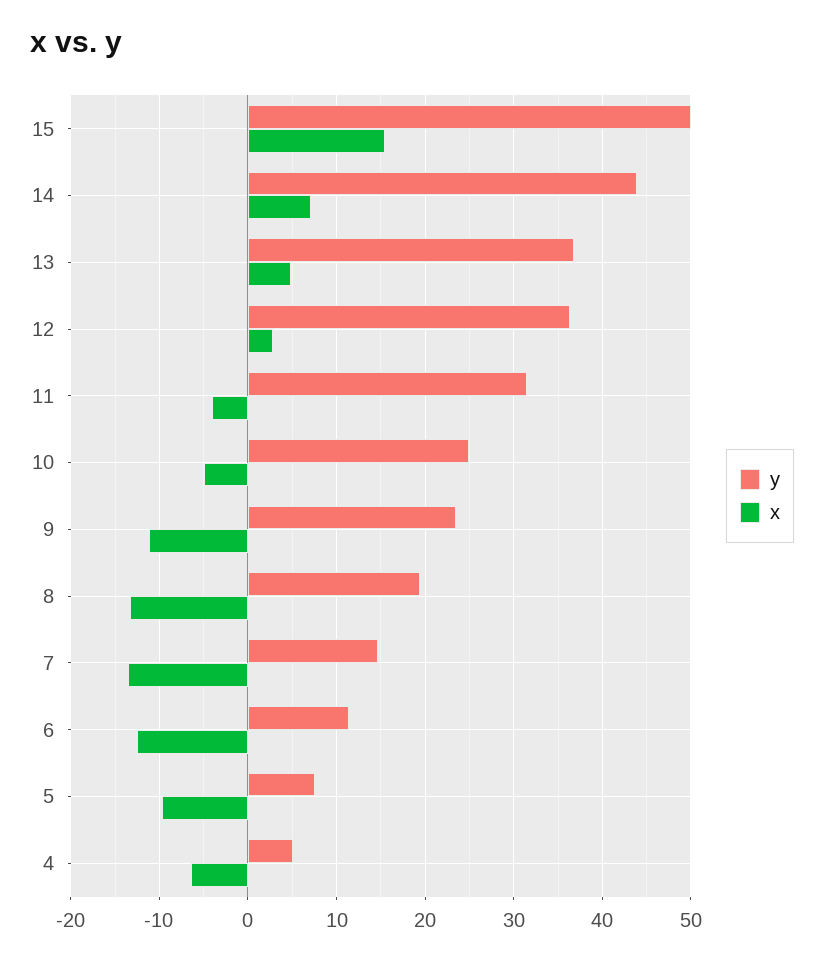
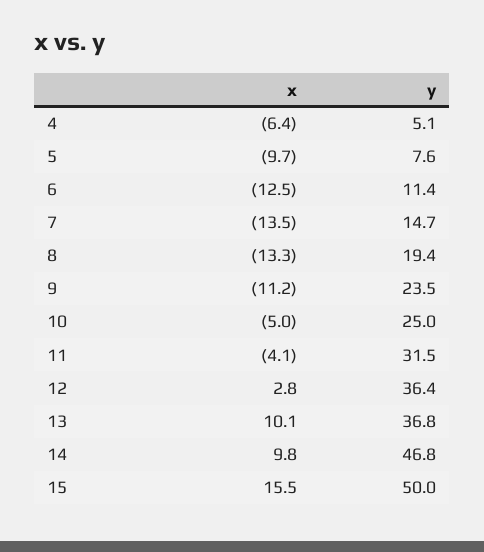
  {
    "y": {
      "15": 50,
-     "14": 44,
+     "14": 46.8,
      "13": 36.8,
      "12": 36.4,
      "11": 31.5,
      "10": 25,
      "9": 23.5,
      "8": 19.4,
      "7": 14.7,
      "6": 11.4,
      "5": 7.6,
      "4": 5.1
    },
    "x": {
      "15": 15.5,
-     "14": 7,
+     "14": 9.8,
-     "13": 5,
+     "13": 10.1,
      "12": 2.8,
      "11": -4.1,
      "10": -5,
      "9": -11.2,
      "8": -13.3,
      "7": -13.5,
      "6": -12.5,
      "5": -9.7,
      "4": -6.4
    }
  }

